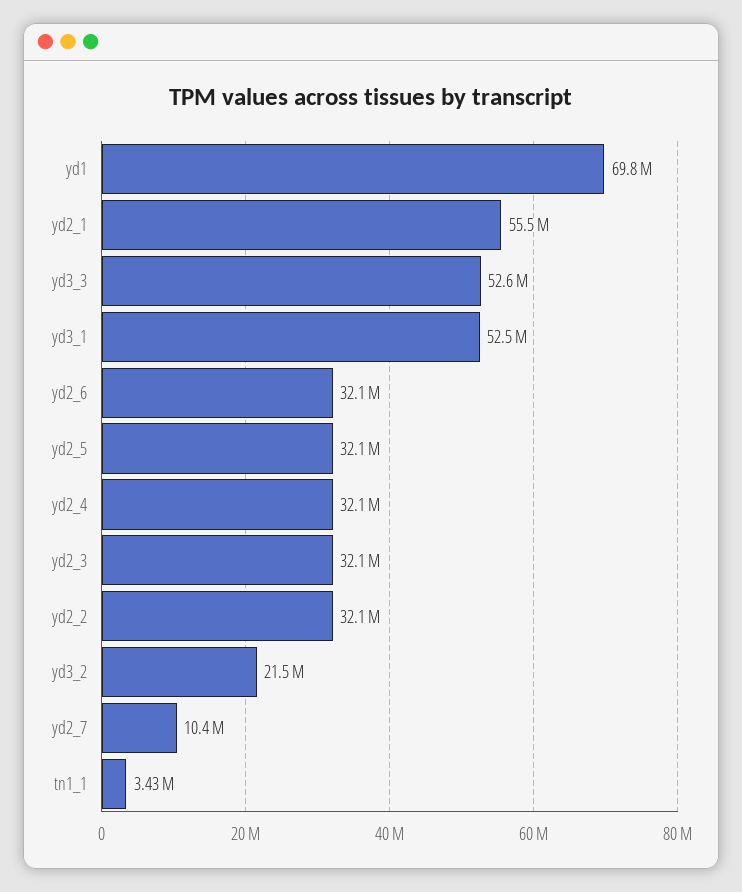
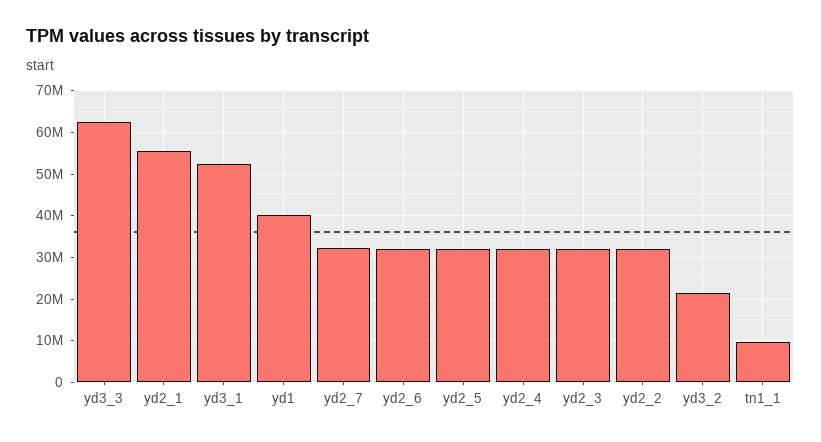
  {
-   "yd1": 69800000,
+   "yd1": 40000000,
    "yd2_1": 55500000,
-   "yd3_3": 52600000,
+   "yd3_3": 62000000,
    "yd3_1": 52500000,
    "yd2_6": 32100000,
    "yd2_5": 32100000,
    "yd2_4": 32100000,
    "yd2_3": 32100000,
    "yd2_2": 32100000,
    "yd3_2": 21500000,
-   "yd2_7": 10400000,
+   "yd2_7": 32000000,
-   "tn1_1": 3430000
+   "tn1_1": 10000000
  }

